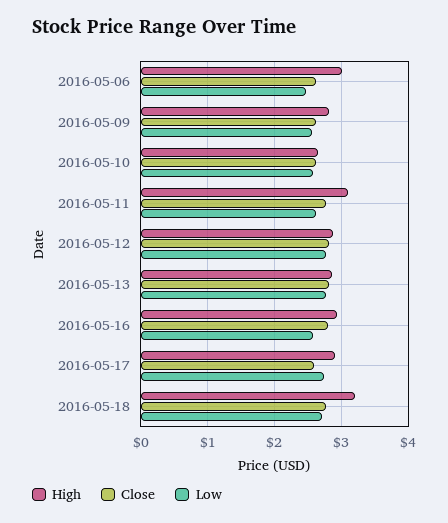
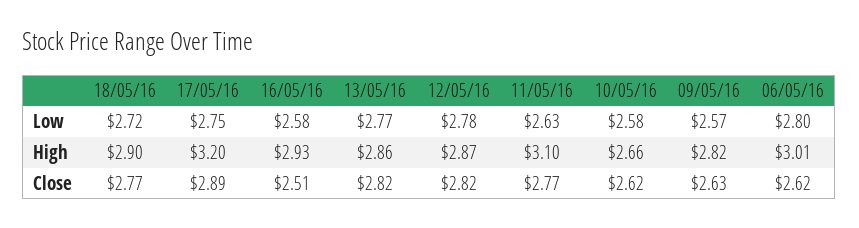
  {
    "High": {
      "2016-05-06": 3.01,
      "2016-05-09": 2.82,
      "2016-05-10": 2.66,
      "2016-05-11": 3.1,
      "2016-05-12": 2.87,
      "2016-05-13": 2.86,
      "2016-05-16": 2.93,
-     "2016-05-17": 2.9,
+     "2016-05-17": 3.2,
-     "2016-05-18": 3.2
+     "2016-05-18": 2.9
    },
    "Close": {
      "2016-05-06": 2.62,
      "2016-05-09": 2.63,
      "2016-05-10": 2.62,
      "2016-05-11": 2.77,
      "2016-05-12": 2.82,
      "2016-05-13": 2.82,
-     "2016-05-16": 2.8,
+     "2016-05-16": 2.51,
-     "2016-05-17": 2.6,
+     "2016-05-17": 2.89,
      "2016-05-18": 2.77
    },
    "Low": {
-     "2016-05-06": 2.5,
+     "2016-05-06": 2.8,
      "2016-05-09": 2.57,
      "2016-05-10": 2.58,
      "2016-05-11": 2.63,
      "2016-05-12": 2.78,
      "2016-05-13": 2.77,
      "2016-05-16": 2.58,
      "2016-05-17": 2.75,
      "2016-05-18": 2.72
    }
  }

